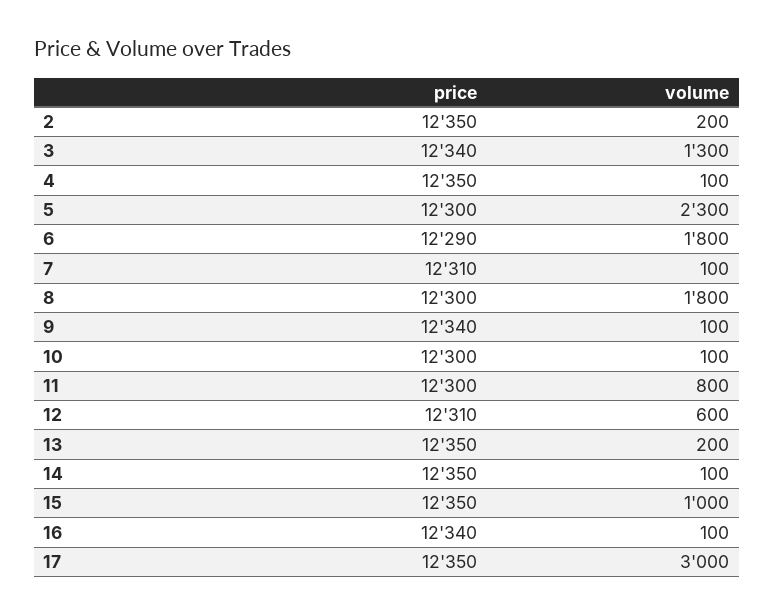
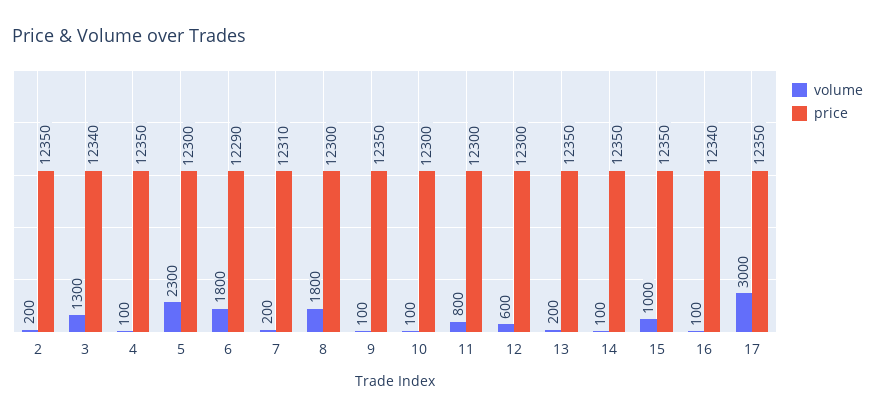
  {
    "price": {
      "2": 12350,
      "3": 12340,
      "4": 12350,
      "5": 12300,
      "6": 12290,
      "7": 12310,
      "8": 12300,
-     "9": 12340,
+     "9": 12350,
      "10": 12300,
      "11": 12300,
-     "12": 12310,
+     "12": 12300,
      "13": 12350,
      "14": 12350,
      "15": 12350,
      "16": 12340,
      "17": 12350
    },
    "volume": {
      "2": 200,
      "3": 1300,
      "4": 100,
      "5": 2300,
      "6": 1800,
-     "7": 100,
+     "7": 200,
      "8": 1800,
      "9": 100,
      "10": 100,
      "11": 800,
      "12": 600,
      "13": 200,
      "14": 100,
      "15": 1000,
      "16": 100,
      "17": 3000
    }
  }

